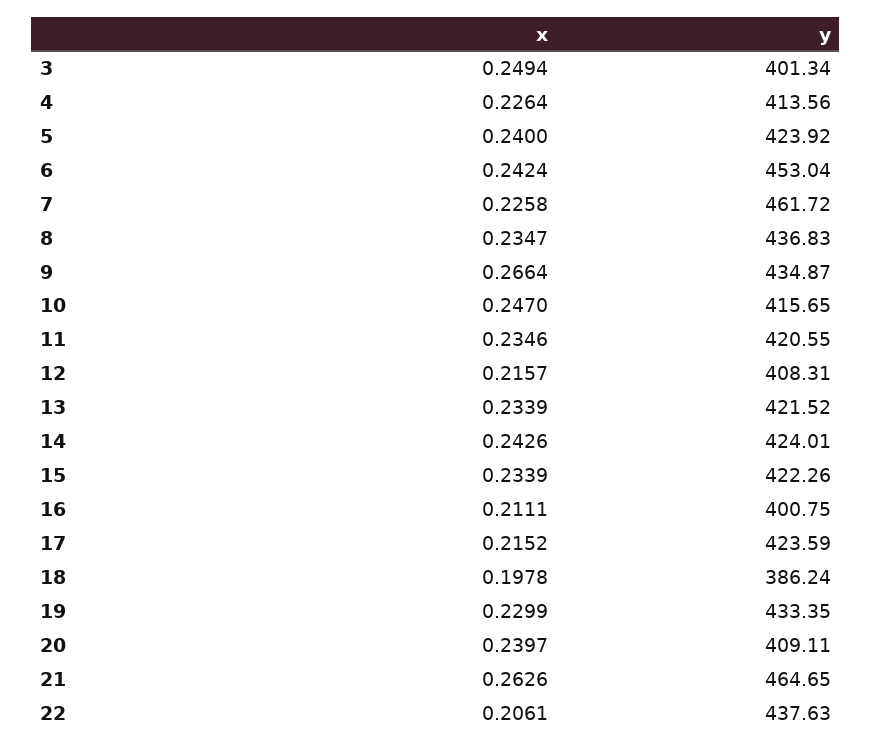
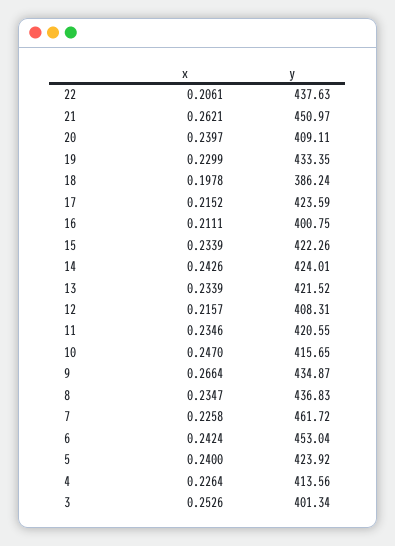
  {
    "x": {
-     "3": 0.2494,
+     "3": 0.2526,
      "4": 0.2264,
      "5": 0.24,
      "6": 0.2424,
      "7": 0.2258,
      "8": 0.2347,
      "9": 0.2664,
      "10": 0.247,
      "11": 0.2346,
      "12": 0.2157,
      "13": 0.2339,
      "14": 0.2426,
      "15": 0.2339,
      "16": 0.2111,
      "17": 0.2152,
      "18": 0.1978,
      "19": 0.2299,
      "20": 0.2397,
-     "21": 0.2626,
+     "21": 0.2621,
      "22": 0.2061
    },
    "y": {
      "3": 401.34,
      "4": 413.56,
      "5": 423.92,
      "6": 453.04,
      "7": 461.72,
      "8": 436.83,
      "9": 434.87,
      "10": 415.65,
      "11": 420.55,
      "12": 408.31,
      "13": 421.52,
      "14": 424.01,
      "15": 422.26,
      "16": 400.75,
      "17": 423.59,
      "18": 386.24,
      "19": 433.35,
      "20": 409.11,
-     "21": 464.65,
+     "21": 450.97,
      "22": 437.63
    }
  }

